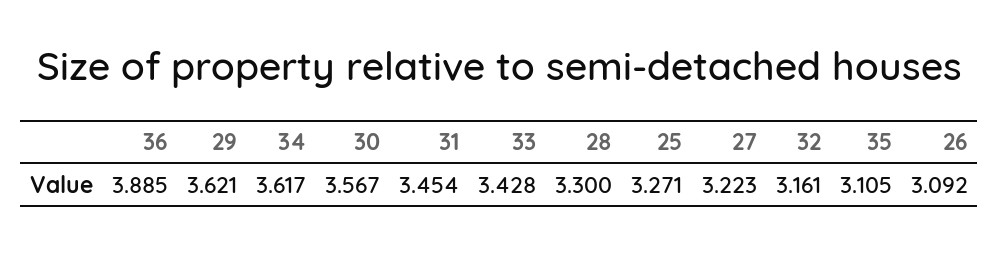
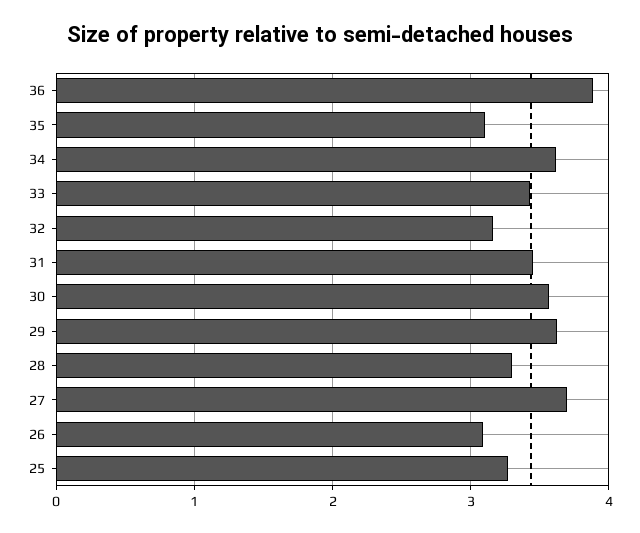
  {
    "36": 3.885,
    "29": 3.621,
    "34": 3.617,
    "30": 3.567,
    "31": 3.454,
    "33": 3.428,
    "28": 3.3,
    "25": 3.271,
-   "27": 3.223,
+   "27": 3.7,
    "32": 3.161,
    "35": 3.105,
    "26": 3.092
  }

